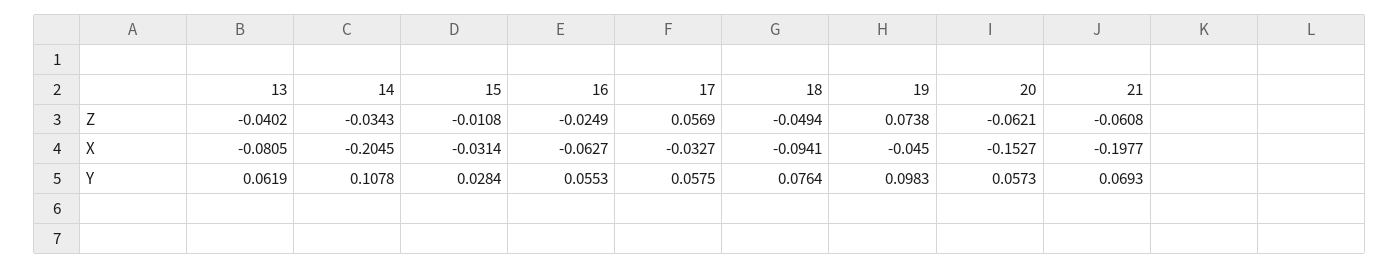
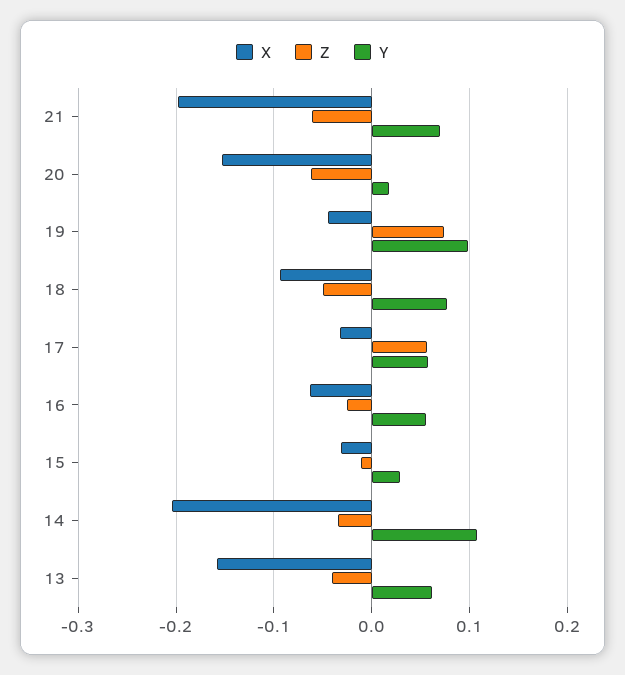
  {
    "Z": {
      "13": -0.0402,
      "14": -0.0343,
      "15": -0.0108,
      "16": -0.0249,
      "17": 0.0569,
      "18": -0.0494,
      "19": 0.0738,
      "20": -0.0621,
      "21": -0.0608
    },
    "X": {
-     "13": -0.0805,
+     "13": -0.16,
      "14": -0.2045,
      "15": -0.0314,
      "16": -0.0627,
      "17": -0.0327,
      "18": -0.0941,
      "19": -0.045,
      "20": -0.1527,
      "21": -0.1977
    },
    "Y": {
      "13": 0.0619,
      "14": 0.1078,
      "15": 0.0284,
      "16": 0.0553,
      "17": 0.0575,
      "18": 0.0764,
      "19": 0.0983,
-     "20": 0.0573,
+     "20": 0.02,
      "21": 0.0693
    }
  }

